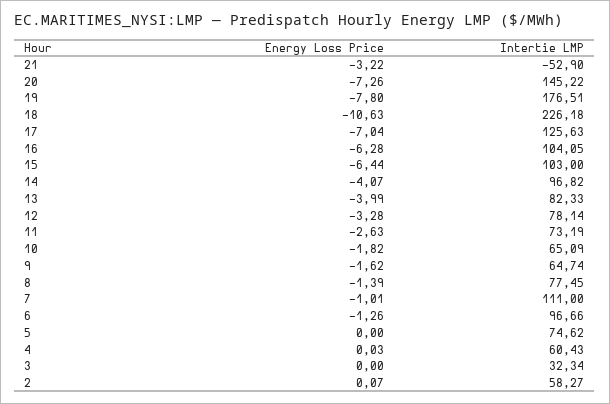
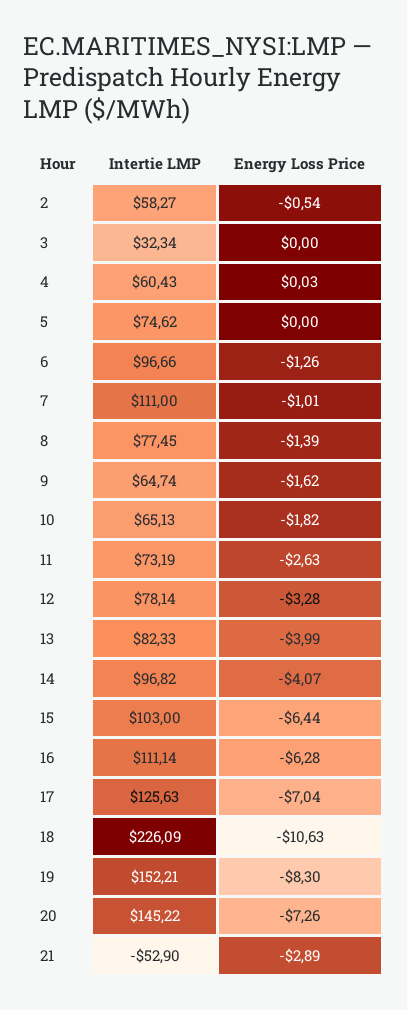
  {
    "Energy Loss Price": {
-     "21": -3.22,
+     "21": -2.89,
      "20": -7.26,
-     "19": -7.8,
+     "19": -8.3,
      "18": -10.63,
      "17": -7.04,
      "16": -6.28,
      "15": -6.44,
      "14": -4.07,
      "13": -3.99,
      "12": -3.28,
      "11": -2.63,
      "10": -1.82,
      "9": -1.62,
      "8": -1.39,
      "7": -1.01,
      "6": -1.26,
      "5": 0,
      "4": 0.03,
      "3": 0,
-     "2": 0.07
+     "2": -0.54
    },
    "Intertie LMP": {
      "21": -52.9,
      "20": 145.22,
-     "19": 176.51,
+     "19": 152.21,
-     "18": 226.18,
+     "18": 226.09,
      "17": 125.63,
-     "16": 104.05,
+     "16": 111.14,
      "15": 103,
      "14": 96.82,
      "13": 82.33,
      "12": 78.14,
      "11": 73.19,
-     "10": 65.09,
+     "10": 65.13,
      "9": 64.74,
      "8": 77.45,
      "7": 111,
      "6": 96.66,
      "5": 74.62,
      "4": 60.43,
      "3": 32.34,
      "2": 58.27
    }
  }

